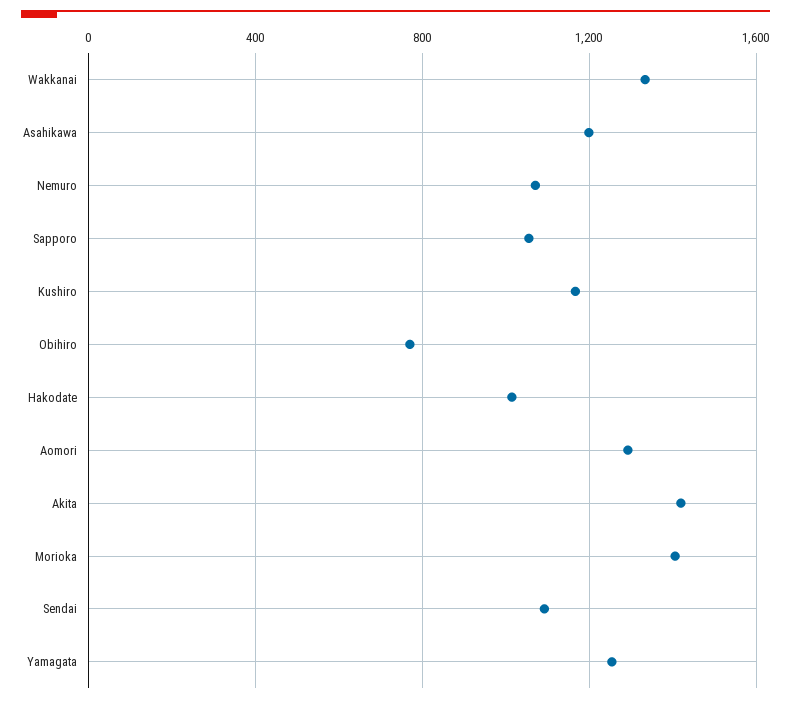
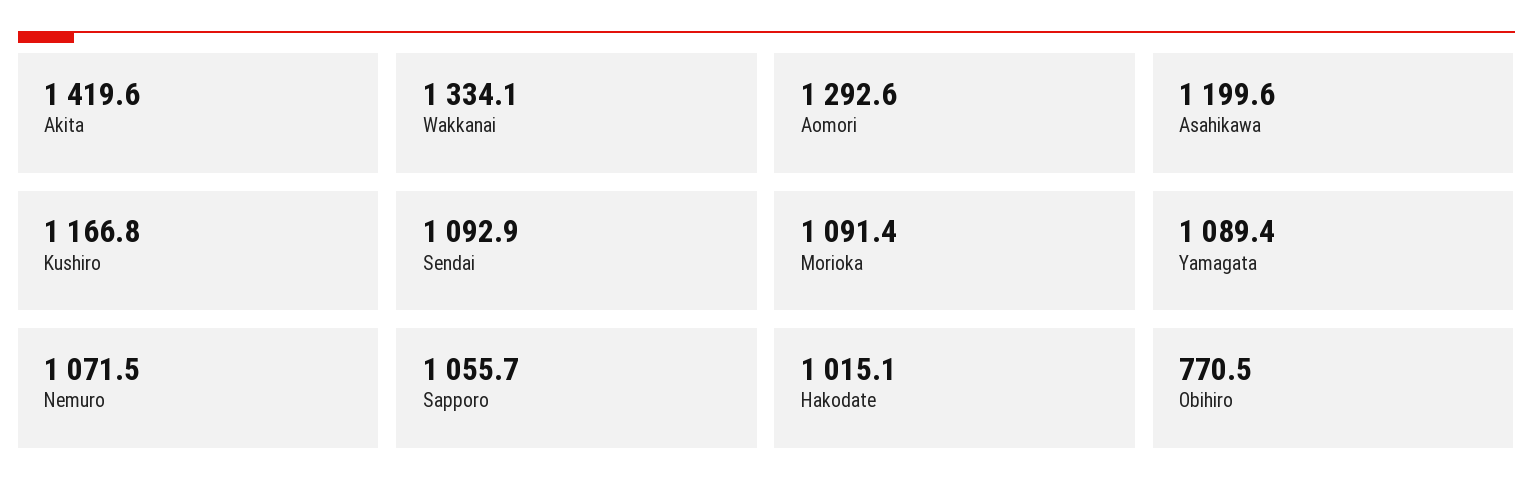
  {
    "Wakkanai": 1334.1,
    "Asahikawa": 1199.6,
    "Nemuro": 1071.5,
    "Sapporo": 1055.7,
    "Kushiro": 1166.8,
    "Obihiro": 770.5,
    "Hakodate": 1015.1,
    "Aomori": 1292.6,
    "Akita": 1419.6,
-   "Morioka": 1400,
+   "Morioka": 1091.4,
    "Sendai": 1092.9,
-   "Yamagata": 1250
+   "Yamagata": 1089.4
  }

